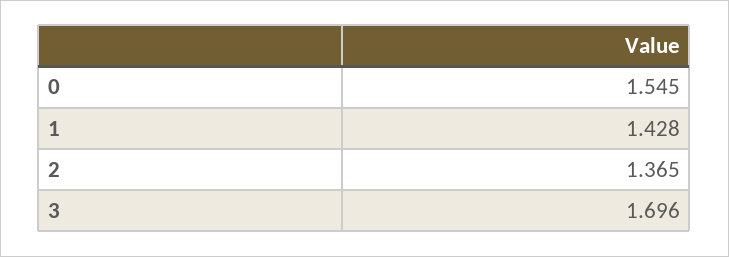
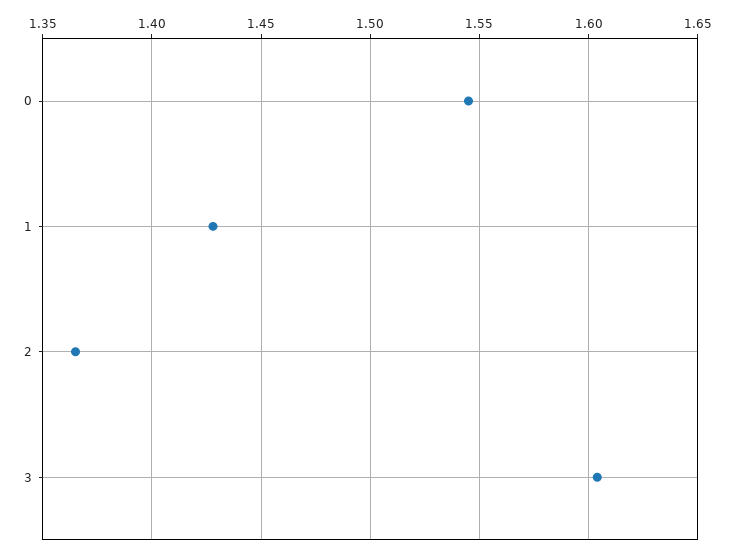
  {
    "0": 1.545,
    "1": 1.428,
    "2": 1.365,
-   "3": 1.696
+   "3": 1.605
  }

